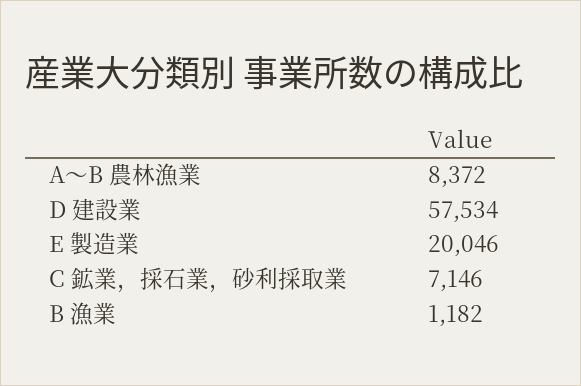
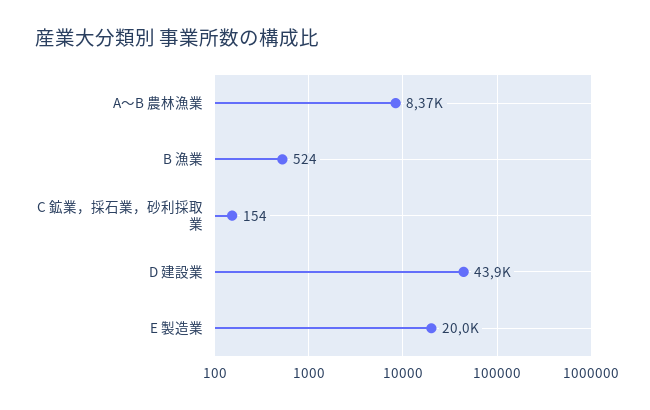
  {
    "A～B 農林漁業": 8372,
-   "D 建設業": 57534,
+   "D 建設業": 43900,
    "E 製造業": 20046,
-   "C 鉱業，採石業，砂利採取業": 7146,
+   "C 鉱業，採石業，砂利採取業": 154,
-   "B 漁業": 1182
+   "B 漁業": 524
  }

